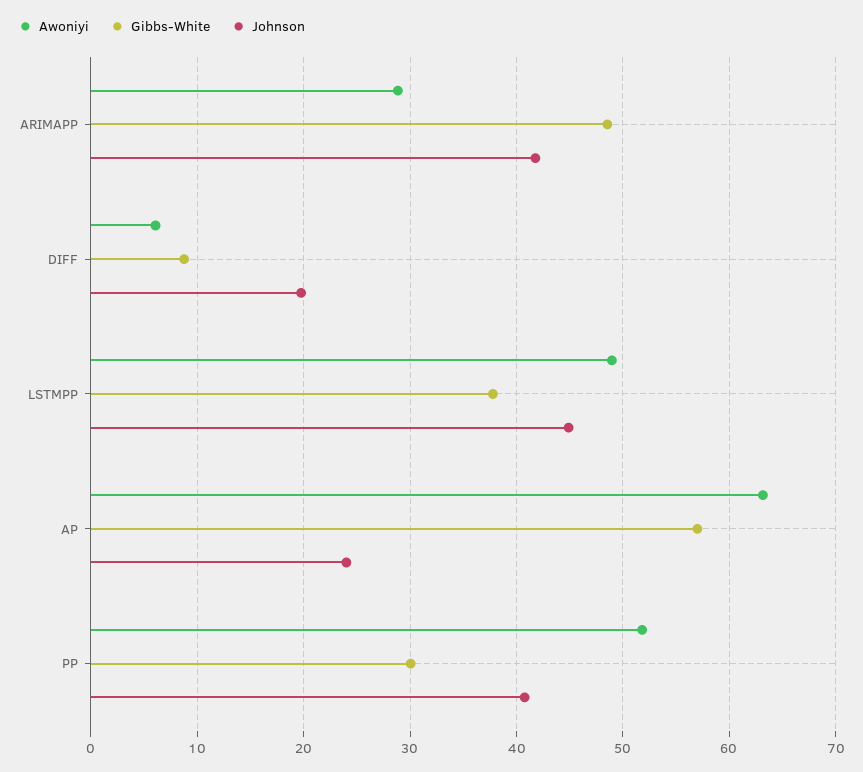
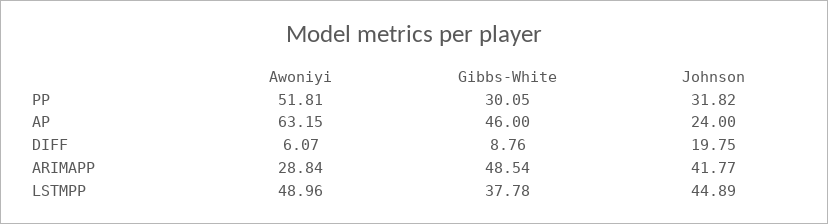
  {
    "Awoniyi": {
      "ARIMAPP": 28.84,
      "DIFF": 6.07,
      "LSTMPP": 48.96,
      "AP": 63.15,
      "PP": 51.81
    },
    "Gibbs-White": {
      "ARIMAPP": 48.54,
      "DIFF": 8.76,
      "LSTMPP": 37.78,
-     "AP": 57,
+     "AP": 46,
      "PP": 30.05
    },
    "Johnson": {
      "ARIMAPP": 41.77,
      "DIFF": 19.75,
      "LSTMPP": 44.89,
      "AP": 24,
-     "PP": 41
+     "PP": 31.82
    }
  }

